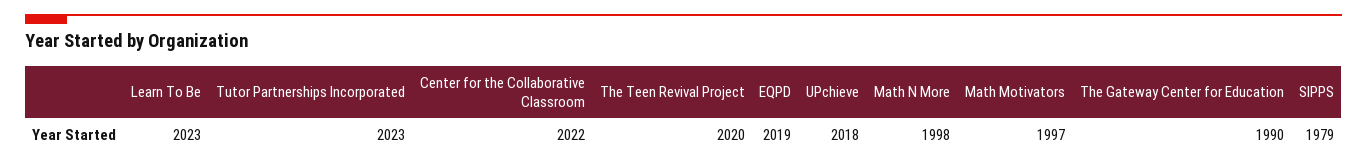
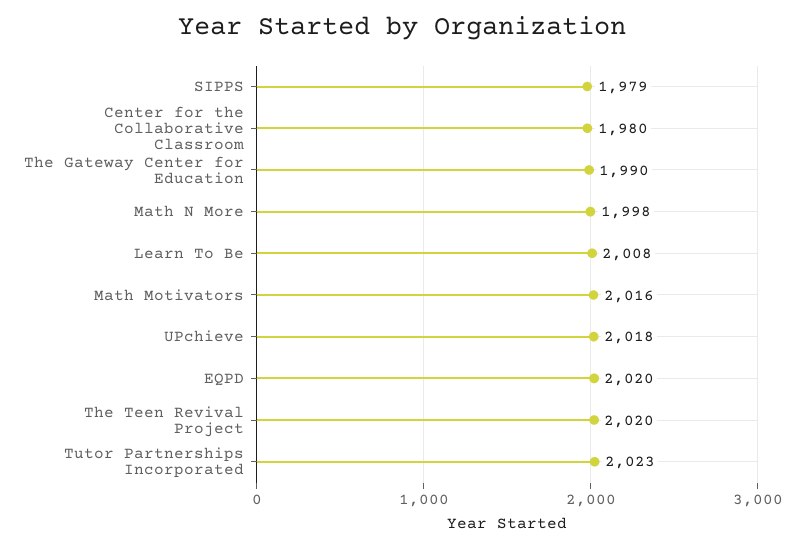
  {
-   "Learn To Be": 2023,
+   "Learn To Be": 2008,
    "Tutor Partnerships Incorporated": 2023,
-   "Center for the Collaborative Classroom": 2022,
+   "Center for the Collaborative Classroom": 1980,
    "The Teen Revival Project": 2020,
-   "EQPD": 2019,
+   "EQPD": 2020,
    "UPchieve": 2018,
    "Math N More": 1998,
-   "Math Motivators": 1997,
+   "Math Motivators": 2016,
    "The Gateway Center for Education": 1990,
    "SIPPS": 1979
  }

